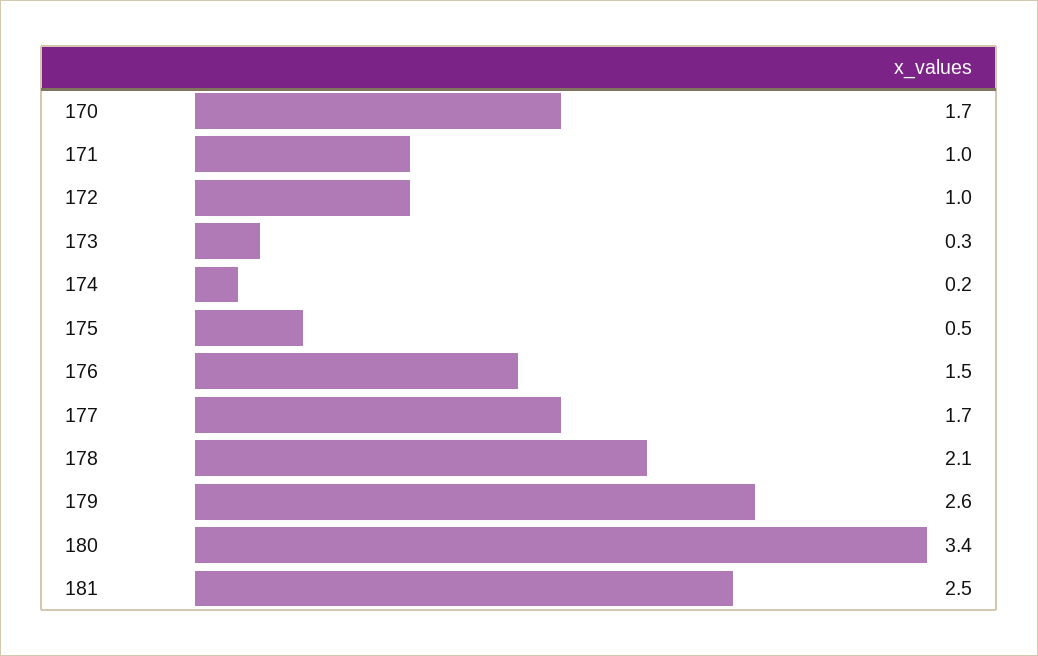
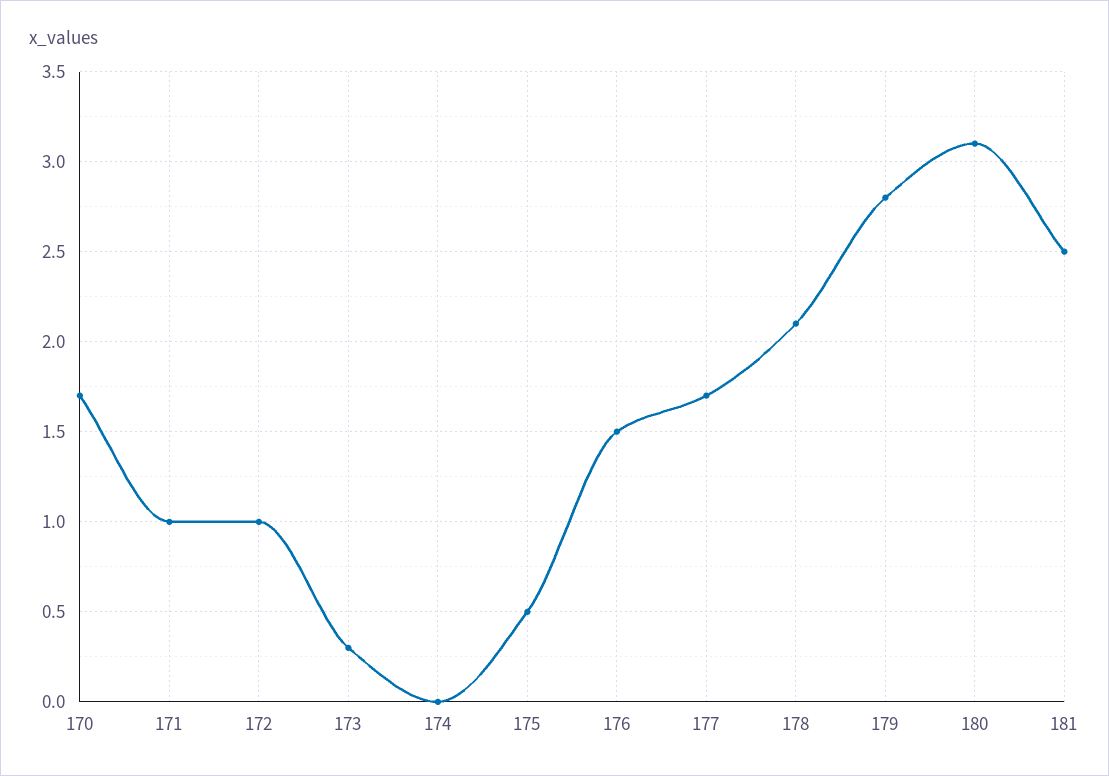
  {
    "170": 1.7,
    "171": 1,
    "172": 1,
    "173": 0.3,
-   "174": 0.2,
+   "174": 0,
    "175": 0.5,
    "176": 1.5,
    "177": 1.7,
    "178": 2.1,
-   "179": 2.6,
+   "179": 2.8,
-   "180": 3.4,
+   "180": 3.1,
    "181": 2.5
  }

